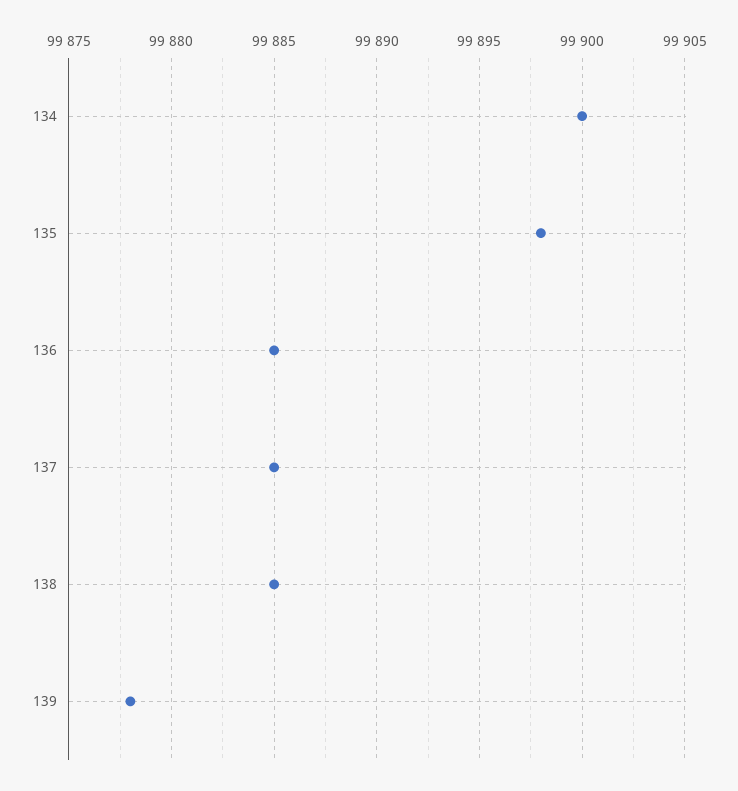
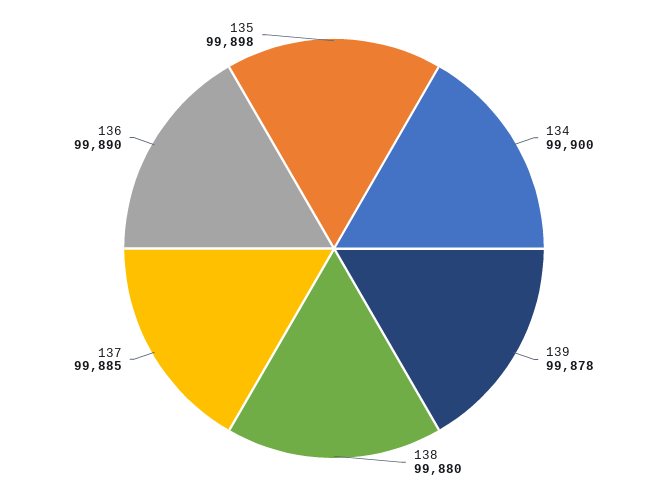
  {
    "134": 99900,
    "135": 99898,
-   "136": 99885,
+   "136": 99890,
    "137": 99885,
-   "138": 99885,
+   "138": 99880,
    "139": 99878
  }

